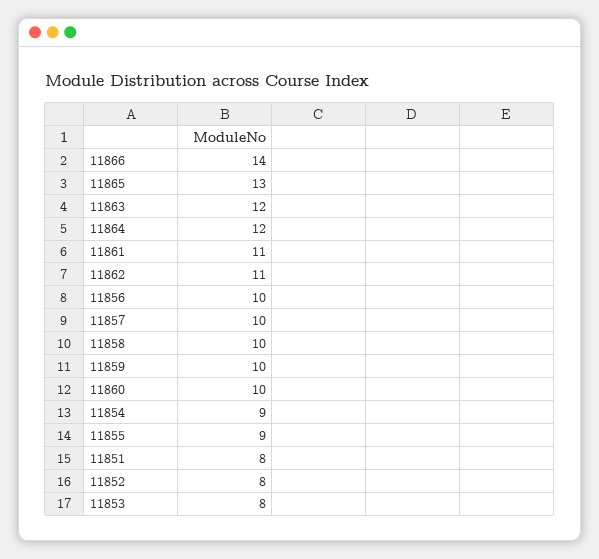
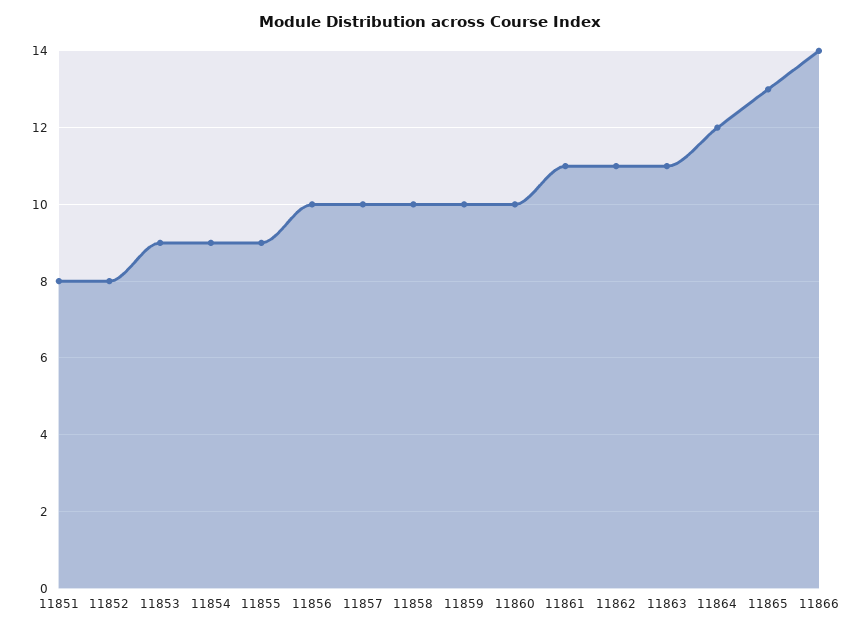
  {
    "11866": 14,
    "11865": 13,
-   "11863": 12,
+   "11863": 11,
    "11864": 12,
    "11861": 11,
    "11862": 11,
    "11856": 10,
    "11857": 10,
    "11858": 10,
    "11859": 10,
    "11860": 10,
    "11854": 9,
    "11855": 9,
    "11851": 8,
    "11852": 8,
-   "11853": 8
+   "11853": 9
  }

